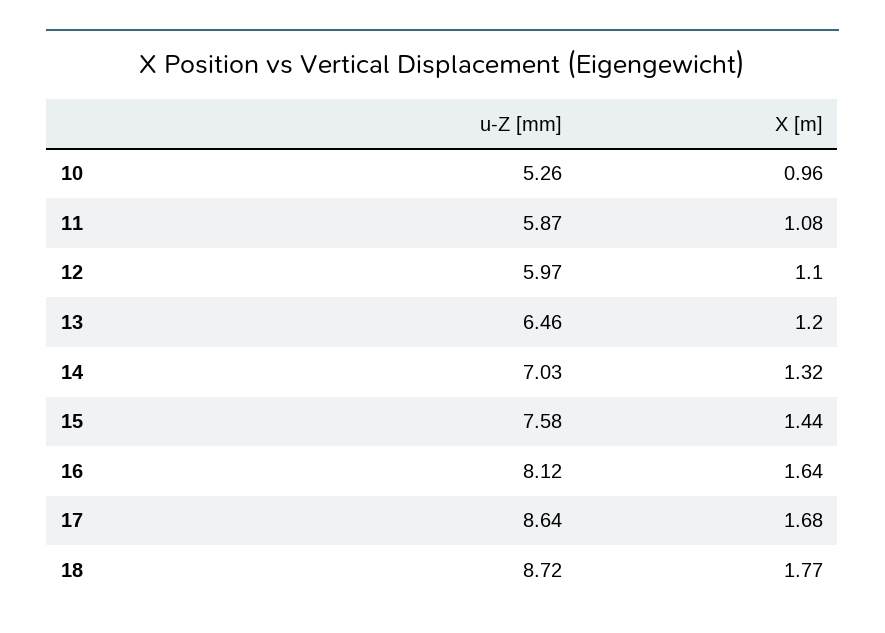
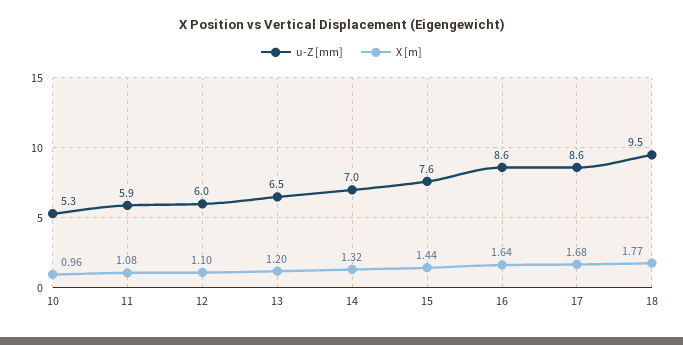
  {
    "u-Z [mm]": {
      "10": 5.26,
      "11": 5.87,
      "12": 5.97,
      "13": 6.46,
      "14": 7.03,
      "15": 7.58,
-     "16": 8.12,
+     "16": 8.6,
      "17": 8.64,
-     "18": 8.72
+     "18": 9.5
    },
    "X [m]": {
      "10": 0.96,
      "11": 1.08,
      "12": 1.1,
      "13": 1.2,
      "14": 1.32,
      "15": 1.44,
      "16": 1.64,
      "17": 1.68,
      "18": 1.77
    }
  }

